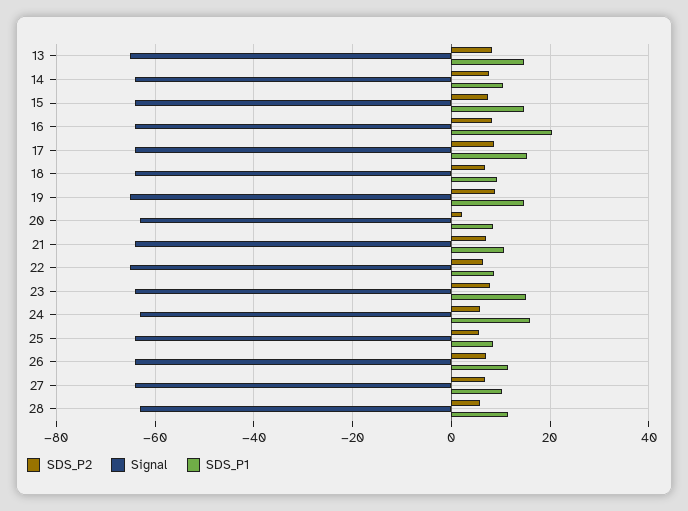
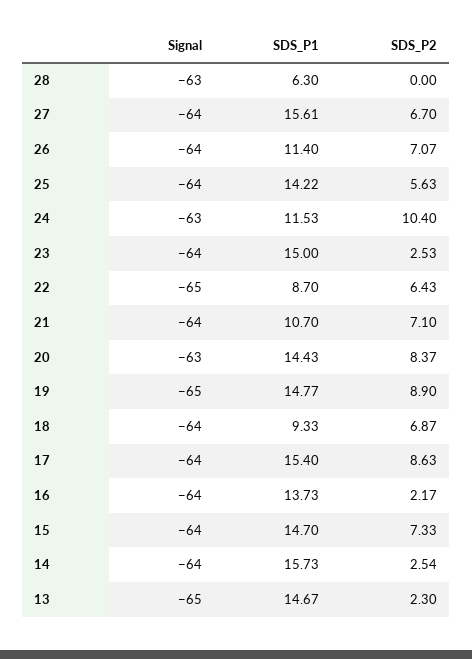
  {
    "SDS_P2": {
-     "13": 8,
+     "13": 2.3,
-     "14": 8,
+     "14": 2.54,
      "15": 7.33,
-     "16": 8,
+     "16": 2.17,
      "17": 8.63,
      "18": 6.87,
      "19": 8.9,
-     "20": 2,
+     "20": 8.37,
      "21": 7.1,
      "22": 6.43,
-     "23": 8,
+     "23": 2.53,
-     "24": 6,
+     "24": 10.4,
      "25": 5.63,
      "26": 7.07,
      "27": 6.7,
-     "28": 6
+     "28": 0
    },
    "Signal": {
      "13": -65,
      "14": -64,
      "15": -64,
      "16": -64,
      "17": -64,
      "18": -64,
      "19": -65,
      "20": -63,
      "21": -64,
      "22": -65,
      "23": -64,
      "24": -63,
      "25": -64,
      "26": -64,
      "27": -64,
      "28": -63
    },
    "SDS_P1": {
      "13": 14.67,
-     "14": 10,
+     "14": 15.73,
      "15": 14.7,
-     "16": 20,
+     "16": 13.73,
      "17": 15.4,
      "18": 9.33,
      "19": 14.77,
-     "20": 8,
+     "20": 14.43,
      "21": 10.7,
      "22": 8.7,
      "23": 15,
-     "24": 16,
+     "24": 11.53,
-     "25": 8,
+     "25": 14.22,
      "26": 11.4,
-     "27": 10,
+     "27": 15.61,
-     "28": 12
+     "28": 6.3
    }
  }

